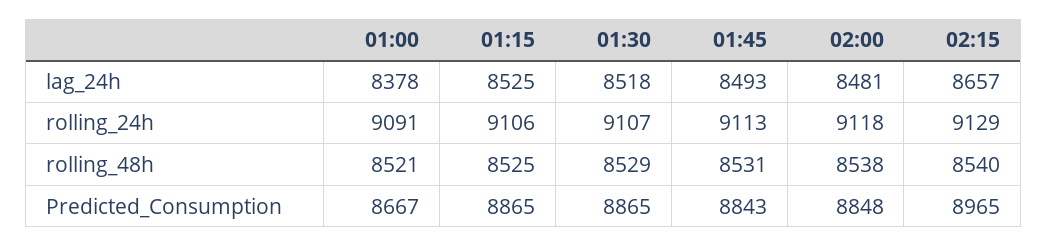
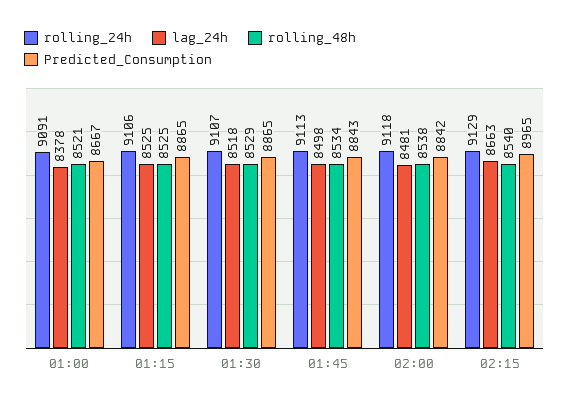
  {
    "lag_24h": {
      "01:00": 8378,
      "01:15": 8525,
      "01:30": 8518,
-     "01:45": 8493,
+     "01:45": 8498,
      "02:00": 8481,
-     "02:15": 8657
+     "02:15": 8663
    },
    "rolling_24h": {
      "01:00": 9091,
      "01:15": 9106,
      "01:30": 9107,
      "01:45": 9113,
      "02:00": 9118,
      "02:15": 9129
    },
    "rolling_48h": {
      "01:00": 8521,
      "01:15": 8525,
      "01:30": 8529,
-     "01:45": 8531,
+     "01:45": 8534,
      "02:00": 8538,
      "02:15": 8540
    },
    "Predicted_Consumption": {
      "01:00": 8667,
      "01:15": 8865,
      "01:30": 8865,
      "01:45": 8843,
-     "02:00": 8848,
+     "02:00": 8842,
      "02:15": 8965
    }
  }

